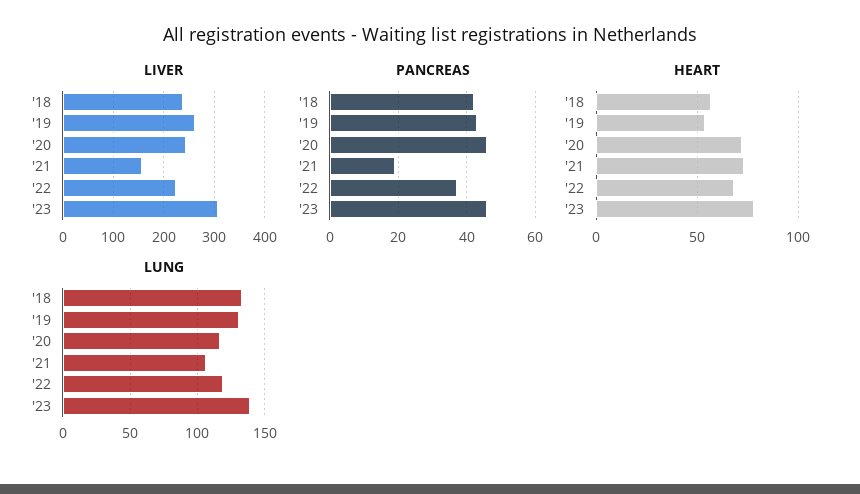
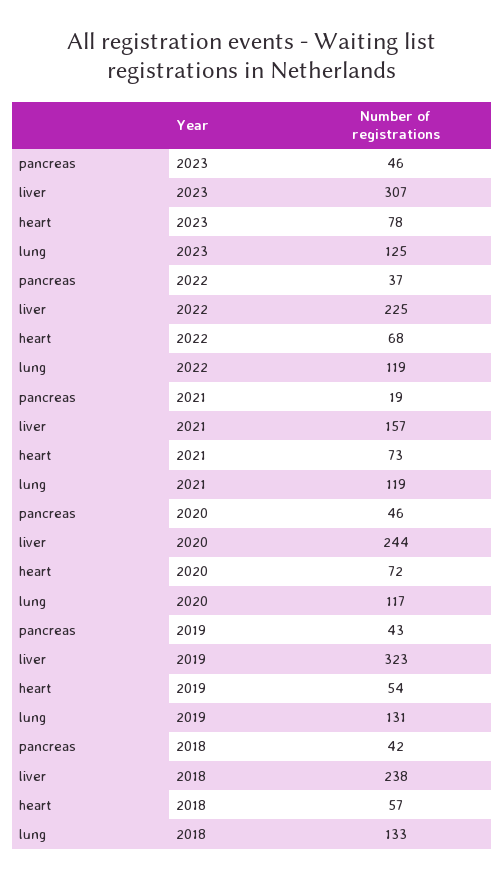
  {
    "LIVER": {
      "'18": 238,
-     "'19": 260,
+     "'19": 323,
      "'20": 244,
      "'21": 157,
      "'22": 225,
      "'23": 307
    },
    "PANCREAS": {
      "'18": 42,
      "'19": 43,
      "'20": 46,
      "'21": 19,
      "'22": 37,
      "'23": 46
    },
    "HEART": {
      "'18": 57,
      "'19": 54,
      "'20": 72,
      "'21": 73,
      "'22": 68,
      "'23": 78
    },
    "LUNG": {
      "'18": 133,
      "'19": 131,
      "'20": 117,
-     "'21": 105,
+     "'21": 119,
      "'22": 119,
-     "'23": 140
+     "'23": 125
    }
  }

